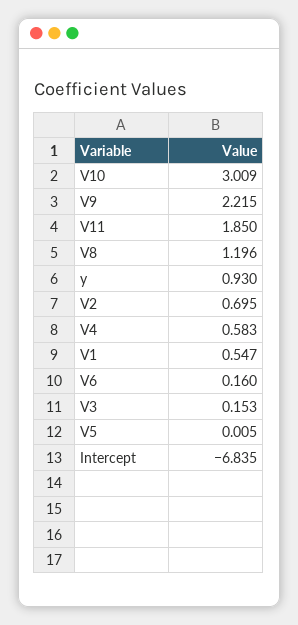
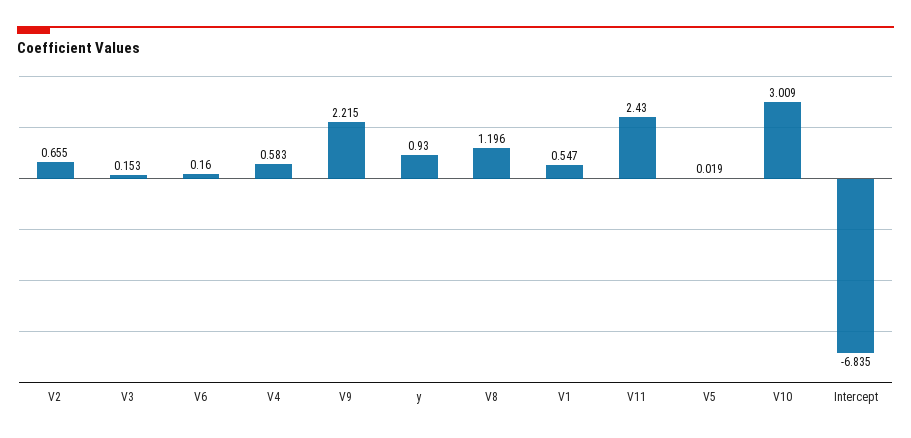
  {
    "V10": 3.009,
    "V9": 2.215,
-   "V11": 1.85,
+   "V11": 2.43,
    "V8": 1.196,
    "y": 0.93,
-   "V2": 0.695,
+   "V2": 0.655,
    "V4": 0.583,
    "V1": 0.547,
    "V6": 0.16,
    "V3": 0.153,
-   "V5": 0.005,
+   "V5": 0.019,
    "Intercept": -6.835
  }

